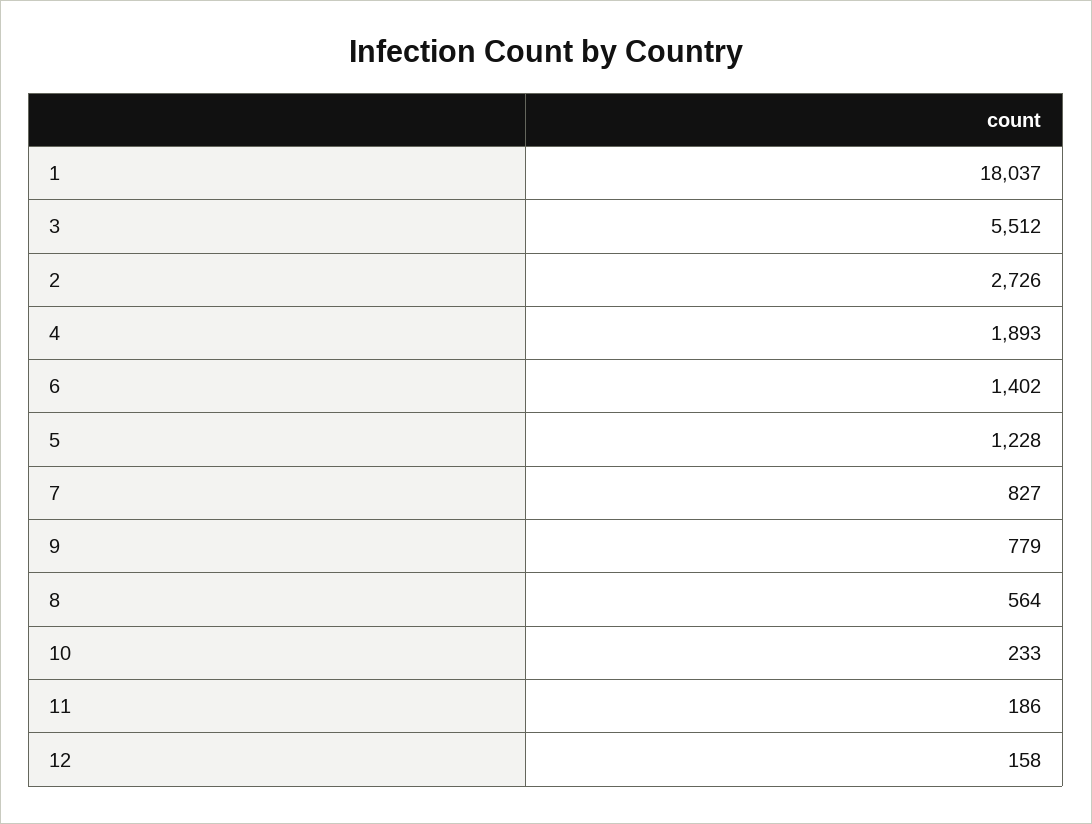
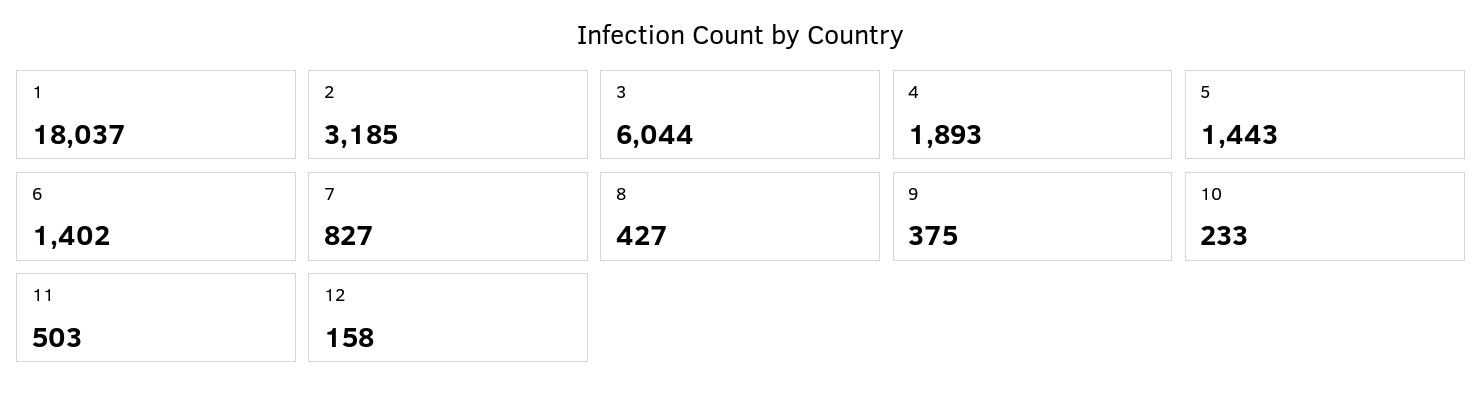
  {
    "1": 18037,
-   "3": 5512,
+   "3": 6044,
-   "2": 2726,
+   "2": 3185,
    "4": 1893,
    "6": 1402,
-   "5": 1228,
+   "5": 1443,
    "7": 827,
-   "9": 779,
+   "9": 375,
-   "8": 564,
+   "8": 427,
    "10": 233,
-   "11": 186,
+   "11": 503,
    "12": 158
  }

